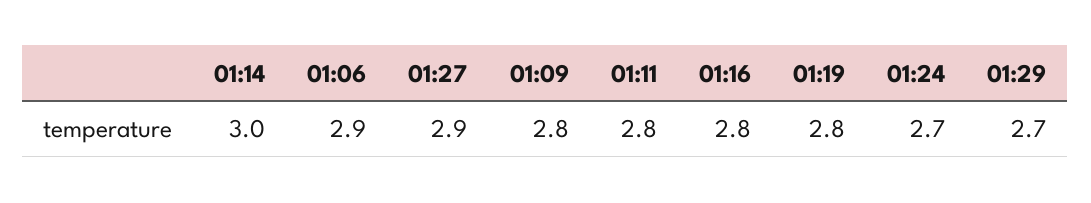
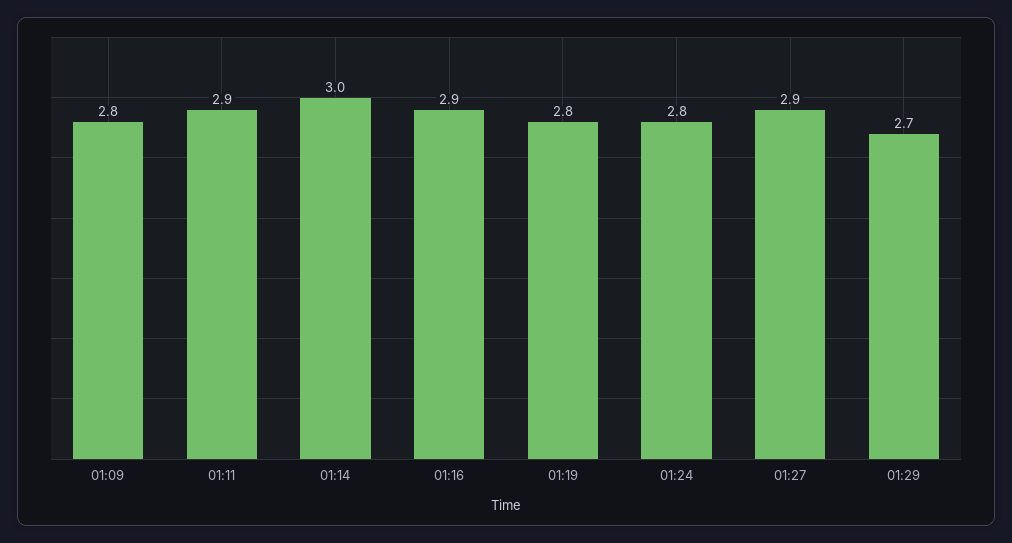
  {
    "01:14": 3,
-   "01:06": 2.9,
    "01:27": 2.9,
    "01:09": 2.8,
-   "01:11": 2.8,
+   "01:11": 2.9,
-   "01:16": 2.8,
+   "01:16": 2.9,
    "01:19": 2.8,
-   "01:24": 2.7,
+   "01:24": 2.8,
    "01:29": 2.7
  }

